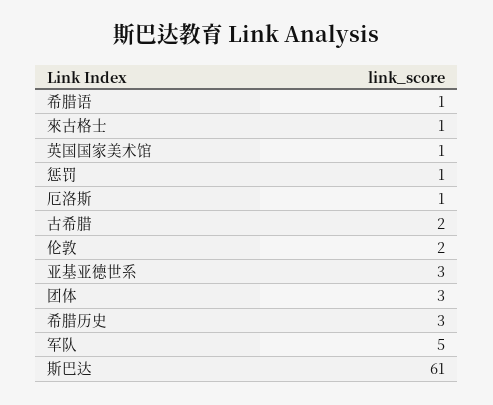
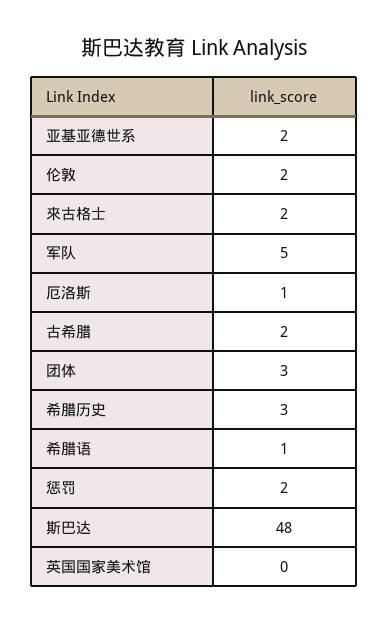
  {
    "希腊语": 1,
-   "來古格士": 1,
+   "來古格士": 2,
-   "英国国家美术馆": 1,
+   "英国国家美术馆": 0,
-   "惩罚": 1,
+   "惩罚": 2,
    "厄洛斯": 1,
    "古希腊": 2,
    "伦敦": 2,
-   "亚基亚德世系": 3,
+   "亚基亚德世系": 2,
    "团体": 3,
    "希腊历史": 3,
    "军队": 5,
-   "斯巴达": 61
+   "斯巴达": 48
  }

